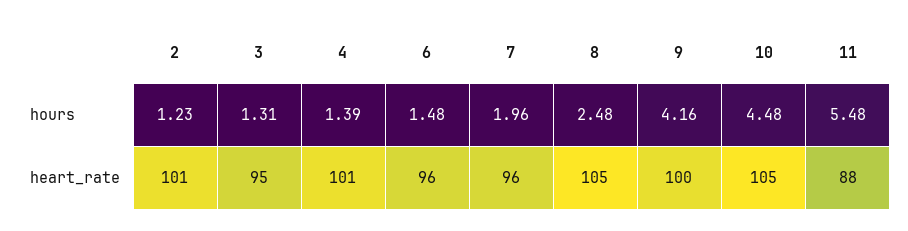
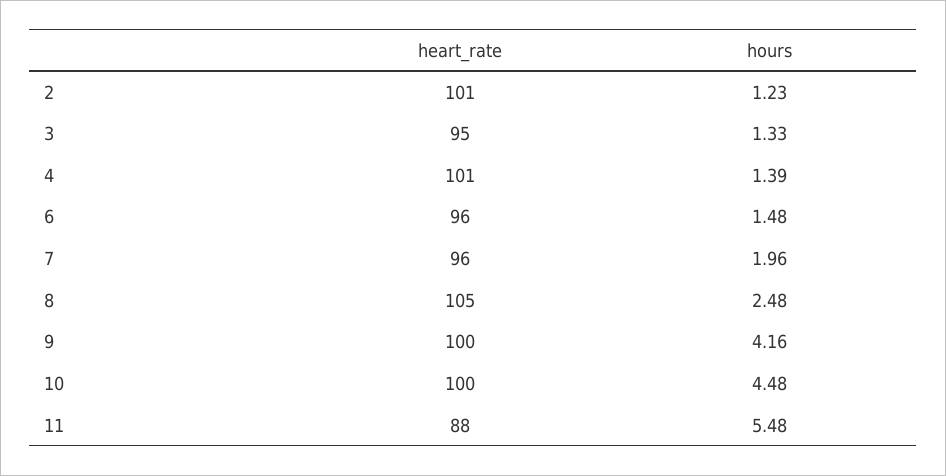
  {
    "2": {
      "hours": 1.23,
      "heart_rate": 101
    },
    "3": {
-     "hours": 1.31,
+     "hours": 1.33,
      "heart_rate": 95
    },
    "4": {
      "hours": 1.39,
      "heart_rate": 101
    },
    "6": {
      "hours": 1.48,
      "heart_rate": 96
    },
    "7": {
      "hours": 1.96,
      "heart_rate": 96
    },
    "8": {
      "hours": 2.48,
      "heart_rate": 105
    },
    "9": {
      "hours": 4.16,
      "heart_rate": 100
    },
    "10": {
      "hours": 4.48,
-     "heart_rate": 105
+     "heart_rate": 100
    },
    "11": {
      "hours": 5.48,
      "heart_rate": 88
    }
  }

